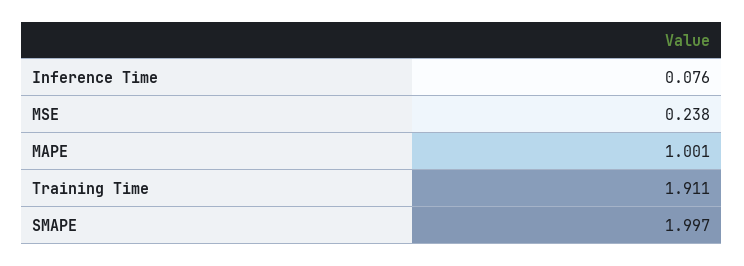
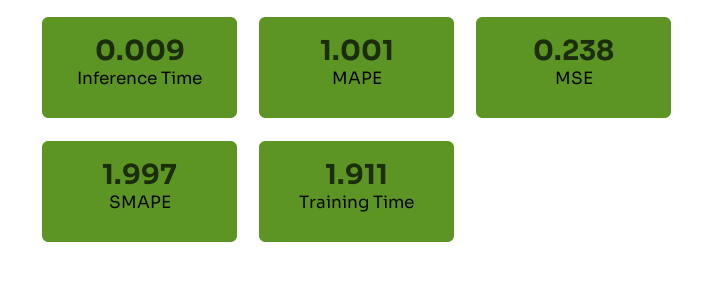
  {
-   "Inference Time": 0.076,
+   "Inference Time": 0.009,
    "MSE": 0.238,
    "MAPE": 1.001,
    "Training Time": 1.911,
    "SMAPE": 1.997
  }

